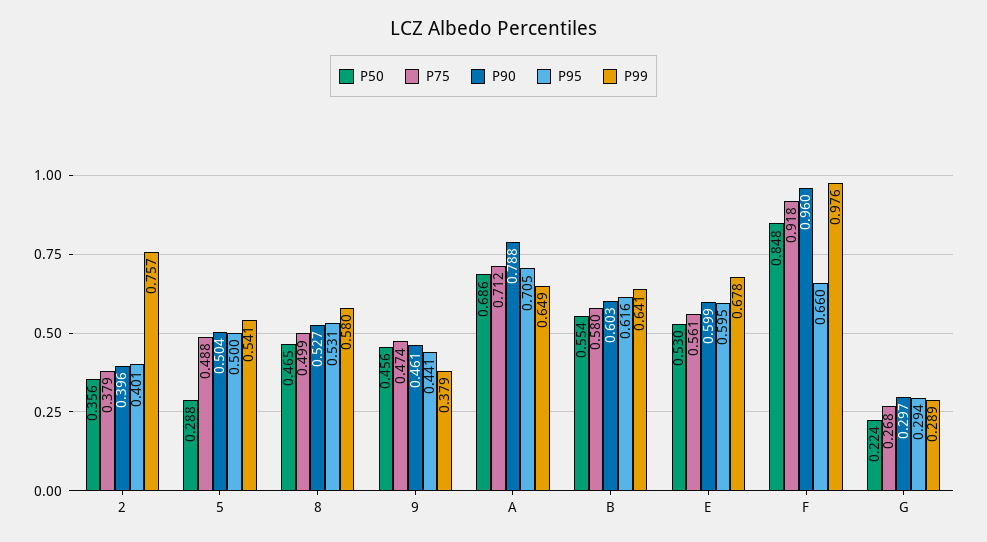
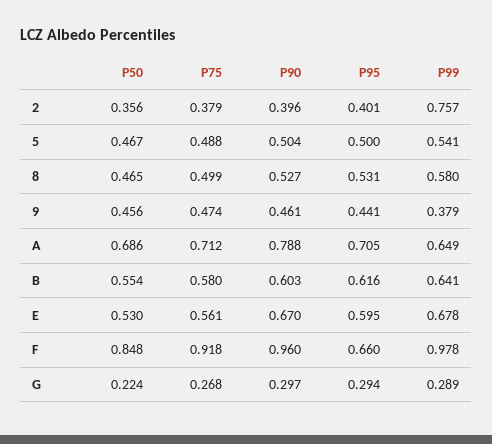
  {
    "P50": {
      "2": 0.356,
-     "5": 0.288,
+     "5": 0.467,
      "8": 0.465,
      "9": 0.456,
      "A": 0.686,
      "B": 0.554,
      "E": 0.53,
      "F": 0.848,
      "G": 0.224
    },
    "P75": {
      "2": 0.379,
      "5": 0.488,
      "8": 0.499,
      "9": 0.474,
      "A": 0.712,
      "B": 0.58,
      "E": 0.561,
      "F": 0.918,
      "G": 0.268
    },
    "P90": {
      "2": 0.396,
      "5": 0.504,
      "8": 0.527,
      "9": 0.461,
      "A": 0.788,
      "B": 0.603,
-     "E": 0.599,
+     "E": 0.67,
      "F": 0.96,
      "G": 0.297
    },
    "P95": {
      "2": 0.401,
      "5": 0.5,
      "8": 0.531,
      "9": 0.441,
      "A": 0.705,
      "B": 0.616,
      "E": 0.595,
      "F": 0.66,
      "G": 0.294
    },
    "P99": {
      "2": 0.757,
      "5": 0.541,
      "8": 0.58,
      "9": 0.379,
      "A": 0.649,
      "B": 0.641,
      "E": 0.678,
-     "F": 0.976,
+     "F": 0.978,
      "G": 0.289
    }
  }

